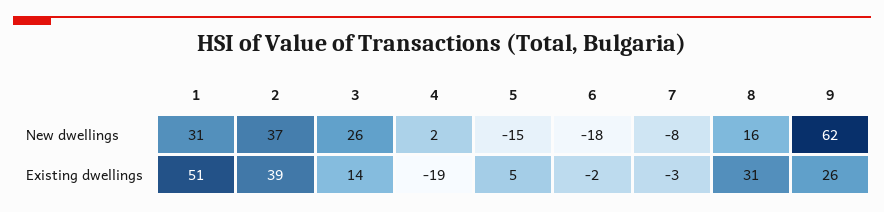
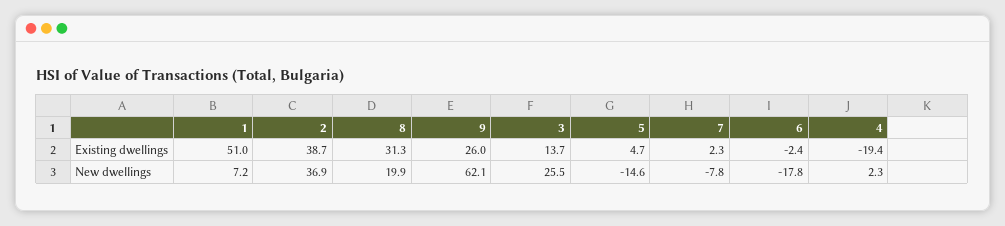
  {
    "1": {
-     "New dwellings": 31,
+     "New dwellings": 7.2,
      "Existing dwellings": 51
    },
    "2": {
      "New dwellings": 36.9,
      "Existing dwellings": 38.7
    },
    "3": {
      "New dwellings": 25.5,
      "Existing dwellings": 13.7
    },
    "4": {
      "New dwellings": 2.3,
      "Existing dwellings": -19.4
    },
    "5": {
      "New dwellings": -14.6,
      "Existing dwellings": 4.7
    },
    "6": {
      "New dwellings": -17.8,
      "Existing dwellings": -2.4
    },
    "7": {
      "New dwellings": -7.8,
-     "Existing dwellings": -3
+     "Existing dwellings": 2.3
    },
    "8": {
-     "New dwellings": 16,
+     "New dwellings": 19.9,
      "Existing dwellings": 31.3
    },
    "9": {
      "New dwellings": 62.1,
      "Existing dwellings": 26
    }
  }

